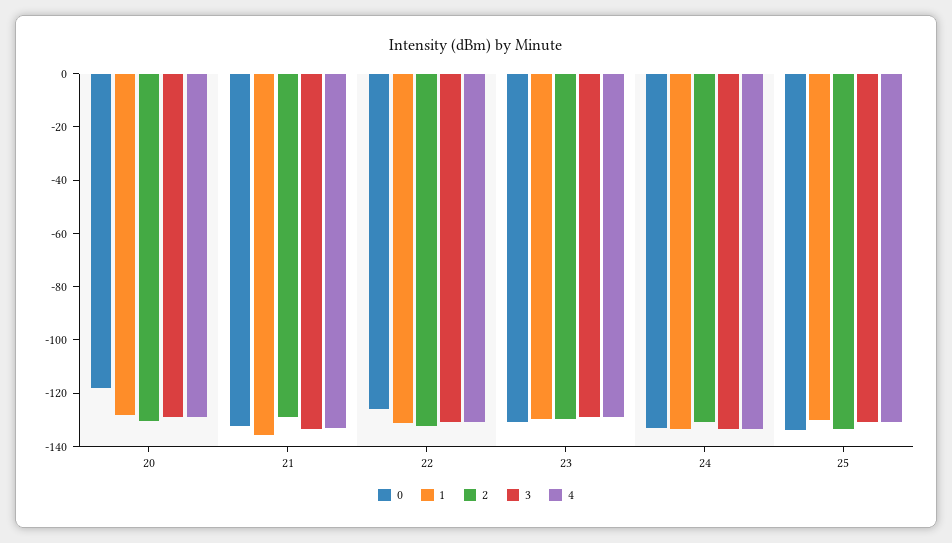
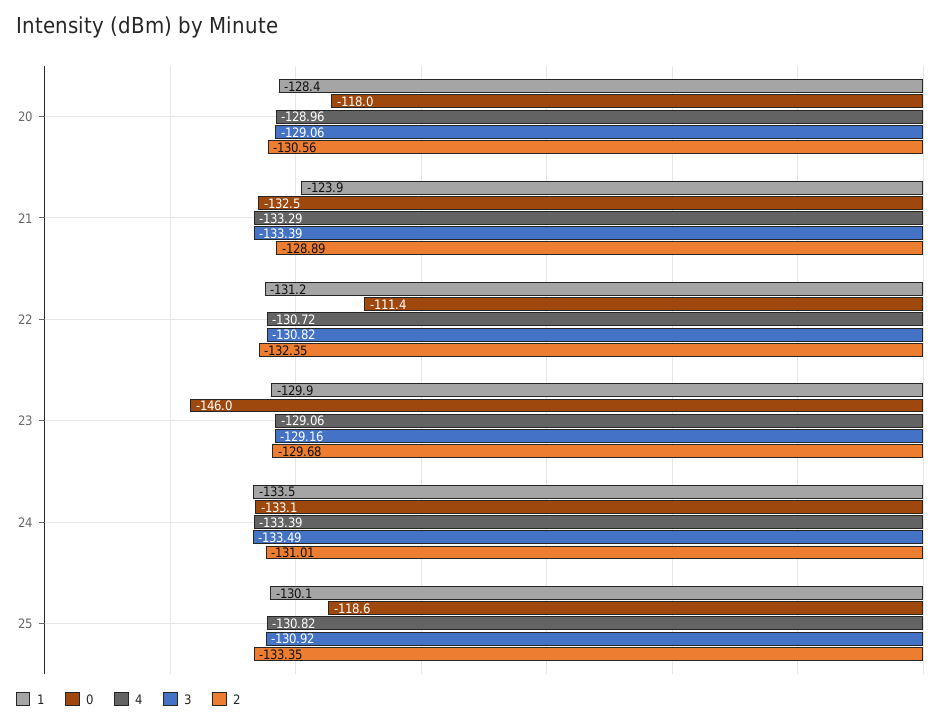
  {
    "0": {
      "20": -118,
      "21": -132.5,
-     "22": -125,
+     "22": -111.4,
-     "23": -130,
+     "23": -146,
      "24": -133.1,
-     "25": -135
+     "25": -118.6
    },
    "1": {
      "20": -128.4,
-     "21": -135,
+     "21": -123.9,
      "22": -131.2,
      "23": -129.9,
      "24": -133.5,
      "25": -130.1
    },
    "2": {
      "20": -130.56,
      "21": -128.89,
      "22": -132.35,
      "23": -129.68,
      "24": -131.01,
      "25": -133.35
    },
    "3": {
      "20": -129.06,
      "21": -133.39,
      "22": -130.82,
      "23": -129.16,
      "24": -133.49,
      "25": -130.92
    },
    "4": {
      "20": -128.96,
      "21": -133.29,
      "22": -130.72,
      "23": -129.06,
      "24": -133.39,
      "25": -130.82
    }
  }

